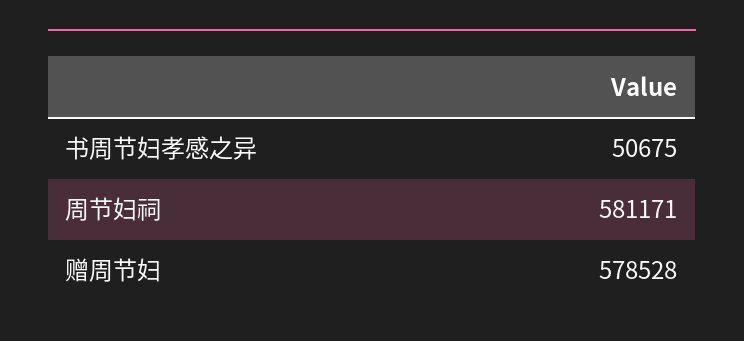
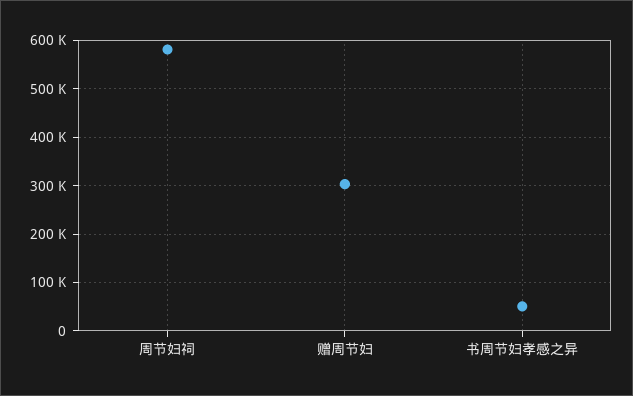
  {
    "书周节妇孝感之异": 50675,
    "周节妇祠": 581171,
-   "赠周节妇": 578528
+   "赠周节妇": 300000
  }

